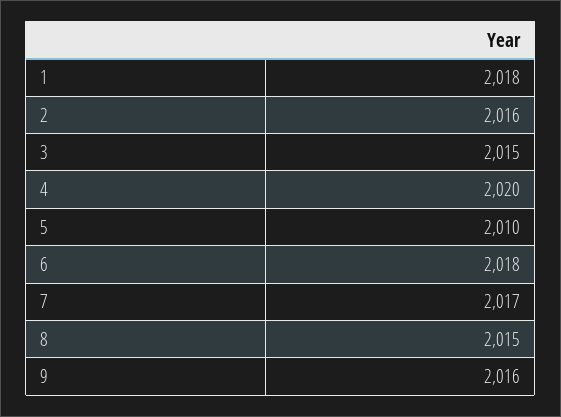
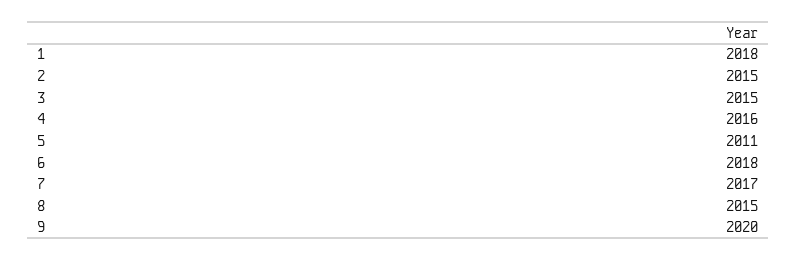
  {
    "1": 2018,
-   "2": 2016,
+   "2": 2015,
    "3": 2015,
-   "4": 2020,
+   "4": 2016,
-   "5": 2010,
+   "5": 2011,
    "6": 2018,
    "7": 2017,
    "8": 2015,
-   "9": 2016
+   "9": 2020
  }

